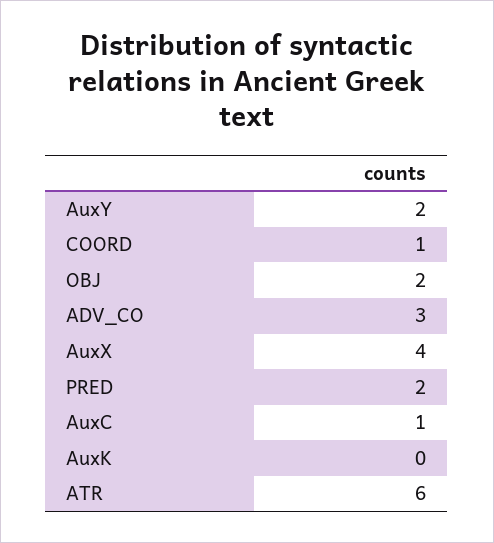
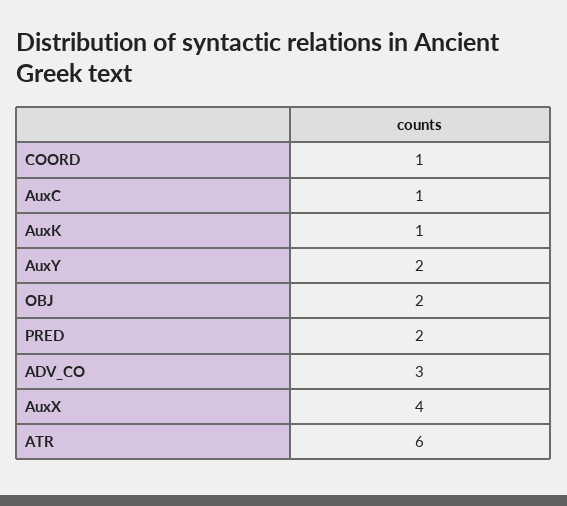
  {
    "AuxY": 2,
    "COORD": 1,
    "OBJ": 2,
    "ADV_CO": 3,
    "AuxX": 4,
    "PRED": 2,
    "AuxC": 1,
-   "AuxK": 0,
+   "AuxK": 1,
    "ATR": 6
  }

